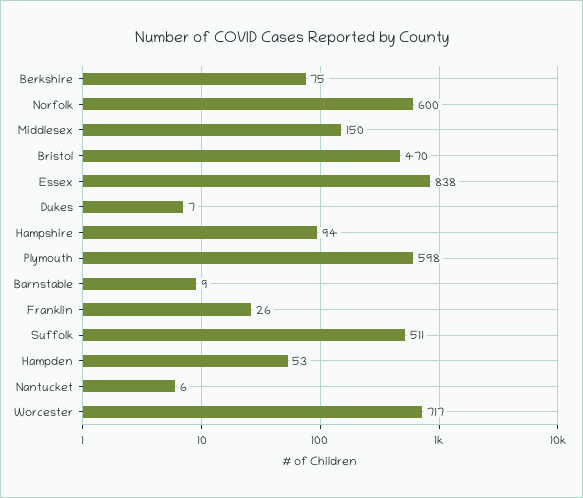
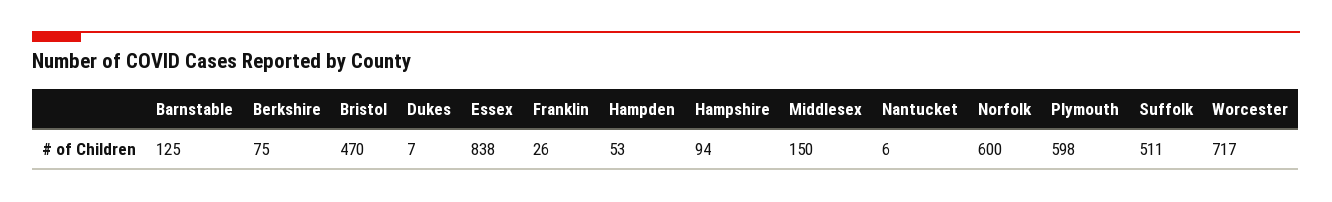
  {
    "Berkshire": 75,
    "Norfolk": 600,
    "Middlesex": 150,
    "Bristol": 470,
    "Essex": 838,
    "Dukes": 7,
    "Hampshire": 94,
    "Plymouth": 598,
-   "Barnstable": 9,
+   "Barnstable": 125,
    "Franklin": 26,
    "Suffolk": 511,
    "Hampden": 53,
    "Nantucket": 6,
    "Worcester": 717
  }

